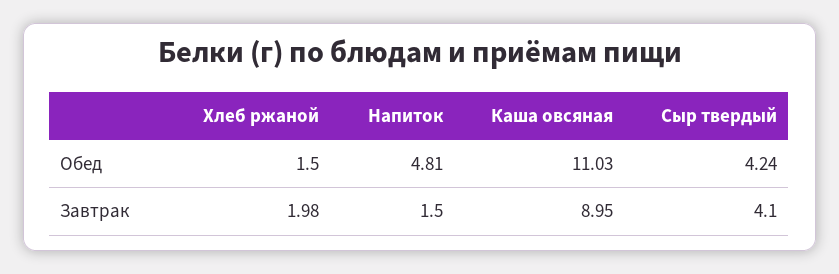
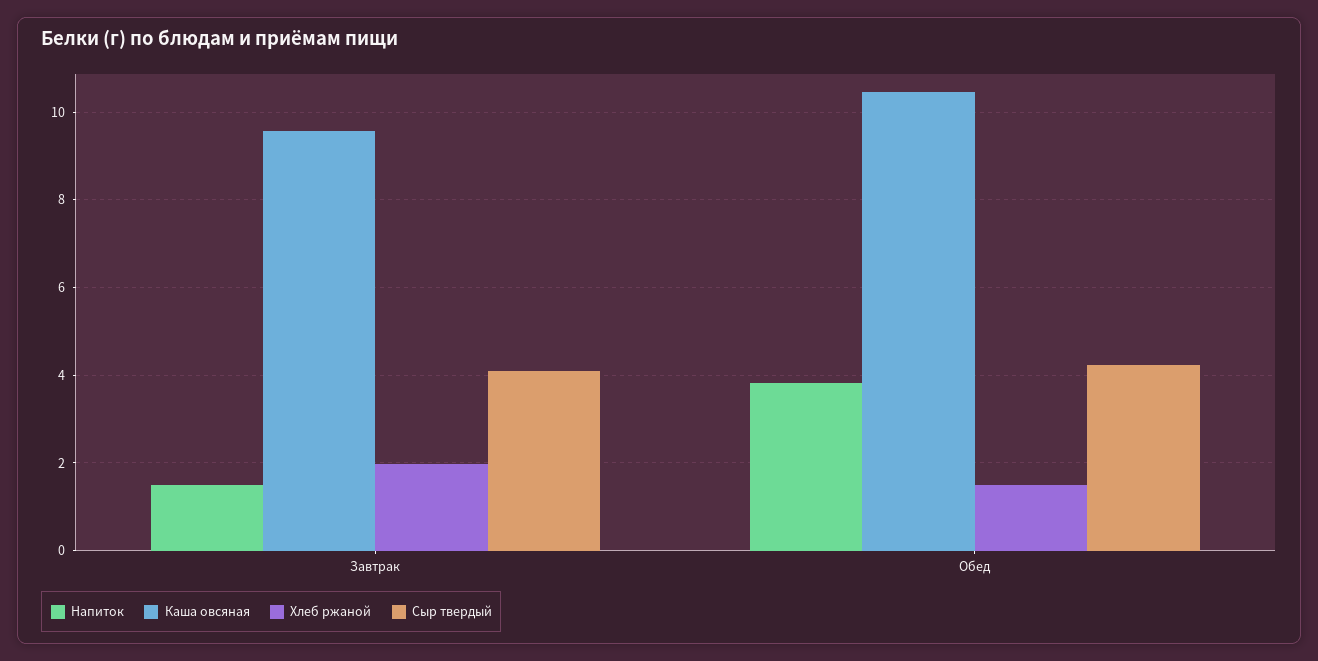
  {
    "Хлеб ржаной": {
      "Обед": 1.5,
      "Завтрак": 1.98
    },
    "Напиток": {
-     "Обед": 4.81,
+     "Обед": 3.8,
      "Завтрак": 1.5
    },
    "Каша овсяная": {
-     "Обед": 11.03,
+     "Обед": 10.4,
-     "Завтрак": 8.95
+     "Завтрак": 9.6
    },
    "Сыр твердый": {
      "Обед": 4.24,
      "Завтрак": 4.1
    }
  }

